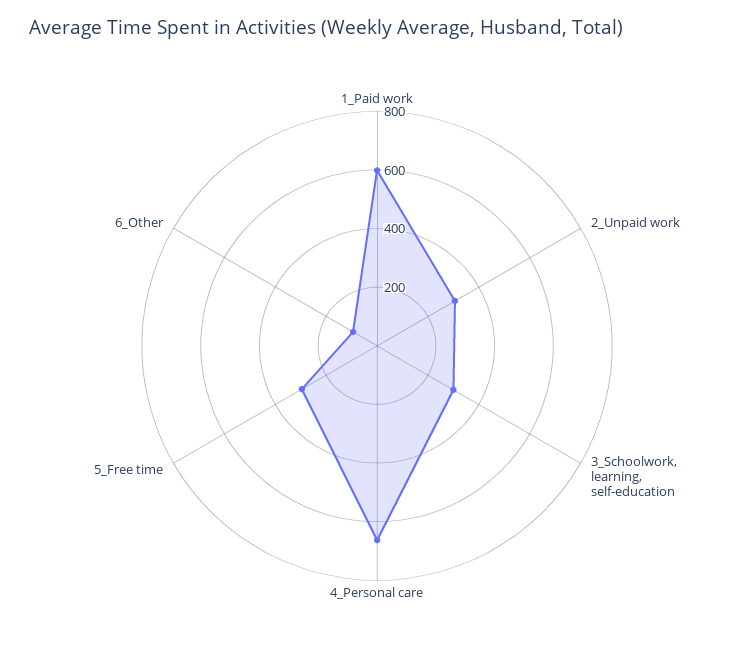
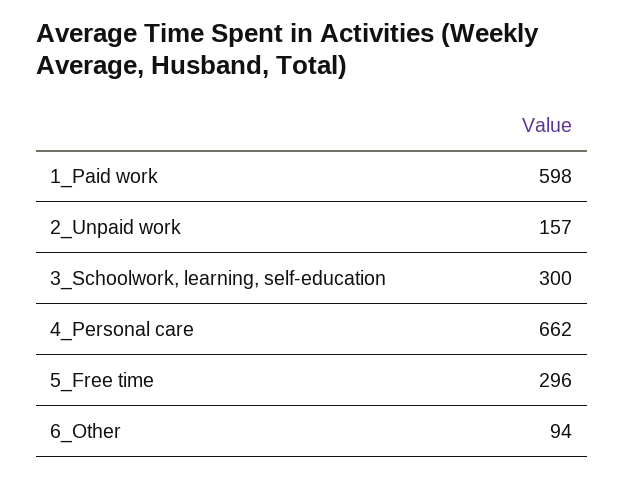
  {
    "1_Paid work": 598,
-   "2_Unpaid work": 300,
+   "2_Unpaid work": 157,
    "3_Schoolwork, learning, self-education": 300,
    "4_Personal care": 662,
    "5_Free time": 296,
    "6_Other": 94
  }

